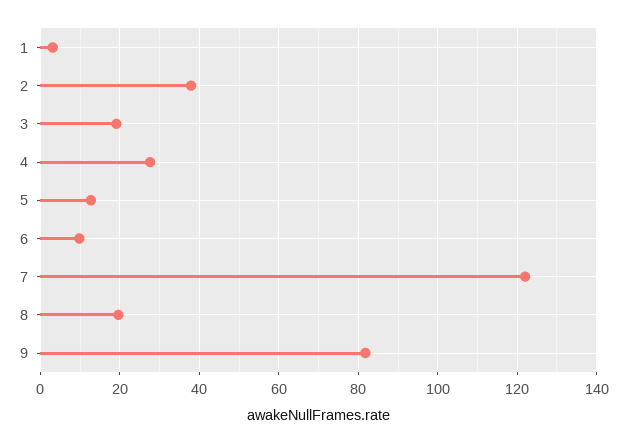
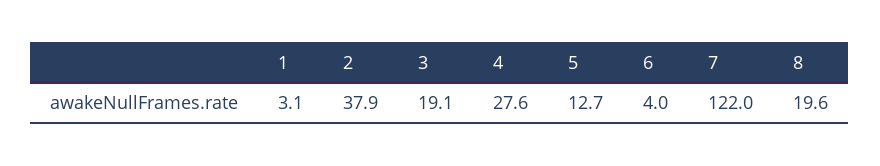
  {
    "1": 3.1,
    "2": 37.9,
    "3": 19.1,
    "4": 27.6,
    "5": 12.7,
-   "6": 10,
+   "6": 4,
    "7": 122,
-   "8": 19.6,
+   "8": 19.6
-   "9": 82
  }

